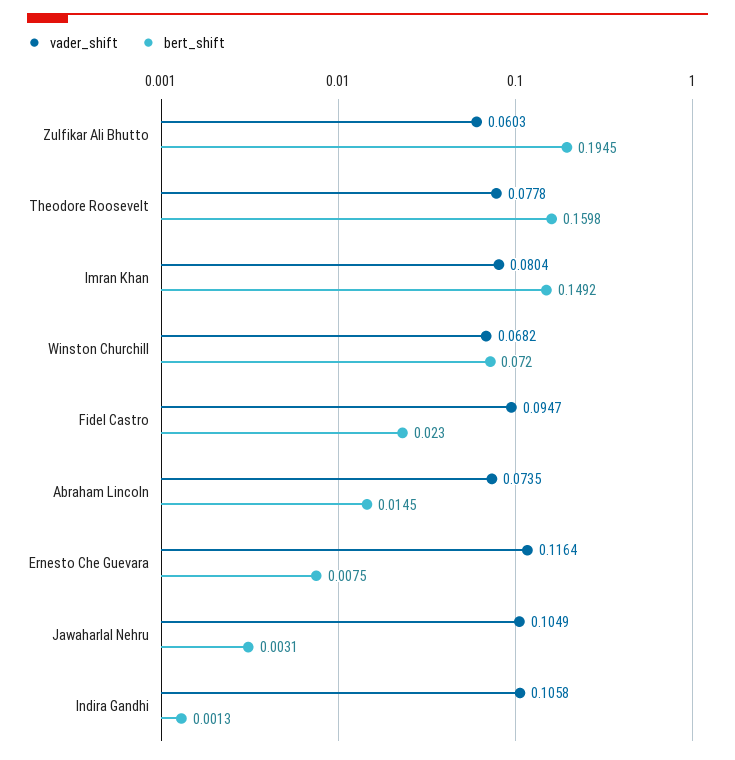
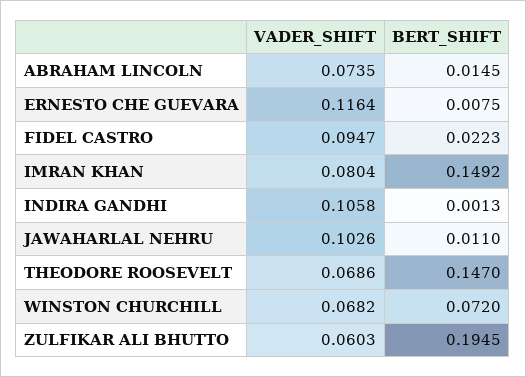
  {
    "vader_shift": {
      "Zulfikar Ali Bhutto": 0.0603,
-     "Theodore Roosevelt": 0.0778,
+     "Theodore Roosevelt": 0.0686,
      "Imran Khan": 0.0804,
      "Winston Churchill": 0.0682,
      "Fidel Castro": 0.0947,
      "Abraham Lincoln": 0.0735,
      "Ernesto Che Guevara": 0.1164,
-     "Jawaharlal Nehru": 0.1049,
+     "Jawaharlal Nehru": 0.1026,
      "Indira Gandhi": 0.1058
    },
    "bert_shift": {
      "Zulfikar Ali Bhutto": 0.1945,
-     "Theodore Roosevelt": 0.1598,
+     "Theodore Roosevelt": 0.147,
      "Imran Khan": 0.1492,
      "Winston Churchill": 0.072,
-     "Fidel Castro": 0.023,
+     "Fidel Castro": 0.0223,
      "Abraham Lincoln": 0.0145,
      "Ernesto Che Guevara": 0.0075,
-     "Jawaharlal Nehru": 0.0031,
+     "Jawaharlal Nehru": 0.011,
      "Indira Gandhi": 0.0013
    }
  }

